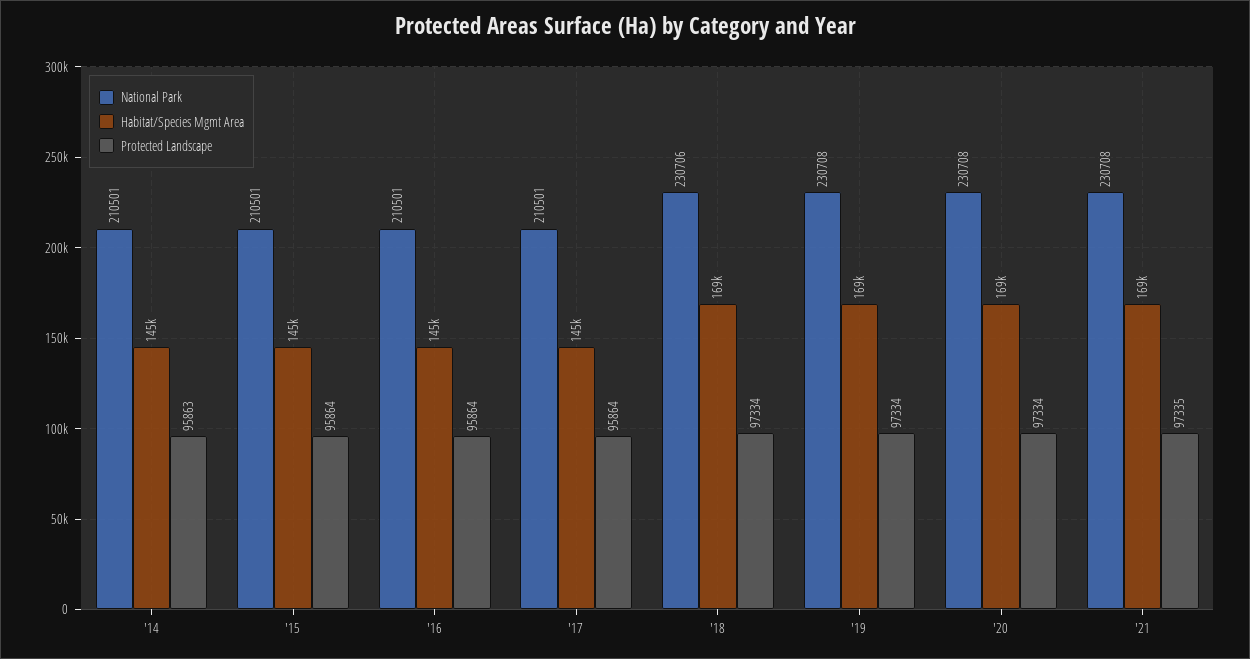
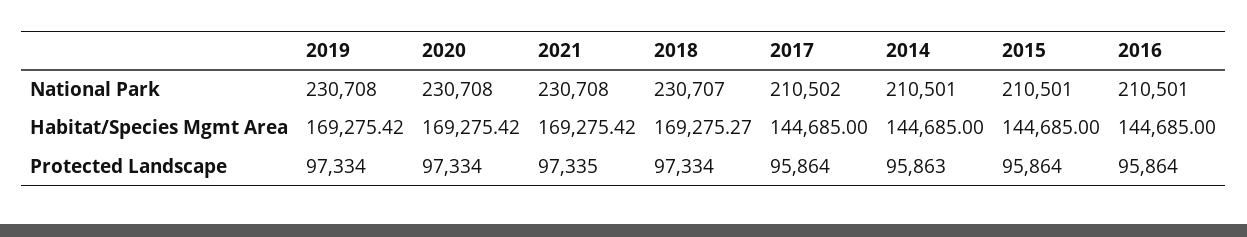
  {
    "National Park": {
      "'14": 210501,
      "'15": 210501,
      "'16": 210501,
-     "'17": 210501,
+     "'17": 210502,
-     "'18": 230706,
+     "'18": 230707,
      "'19": 230708,
      "'20": 230708,
      "'21": 230708
    },
    "Habitat/Species Mgmt Area": {
      "'14": 144685,
      "'15": 144685,
      "'16": 144685,
      "'17": 144685,
      "'18": 169275.27,
      "'19": 169275.42,
      "'20": 169275.42,
      "'21": 169275.42
    },
    "Protected Landscape": {
      "'14": 95863,
      "'15": 95864,
      "'16": 95864,
      "'17": 95864,
      "'18": 97334,
      "'19": 97334,
      "'20": 97334,
      "'21": 97335
    }
  }

